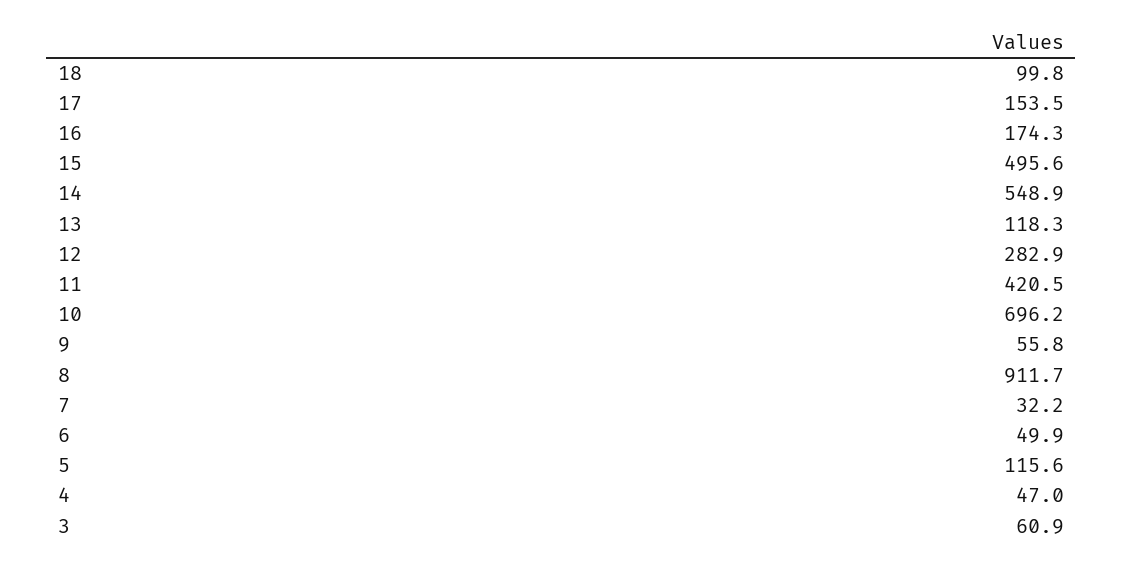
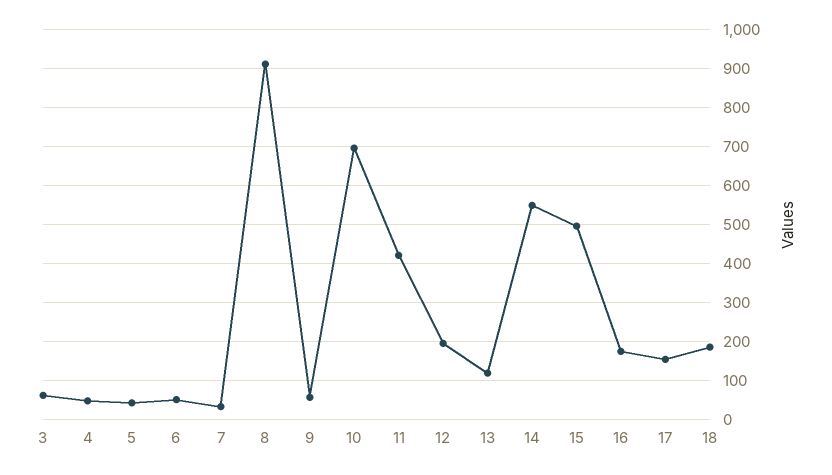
  {
-   "18": 99.8,
+   "18": 180,
    "17": 153.5,
    "16": 174.3,
    "15": 495.6,
    "14": 548.9,
    "13": 118.3,
-   "12": 282.9,
+   "12": 200,
    "11": 420.5,
    "10": 696.2,
    "9": 55.8,
    "8": 911.7,
    "7": 32.2,
    "6": 49.9,
-   "5": 115.6,
+   "5": 40,
    "4": 47,
    "3": 60.9
  }

